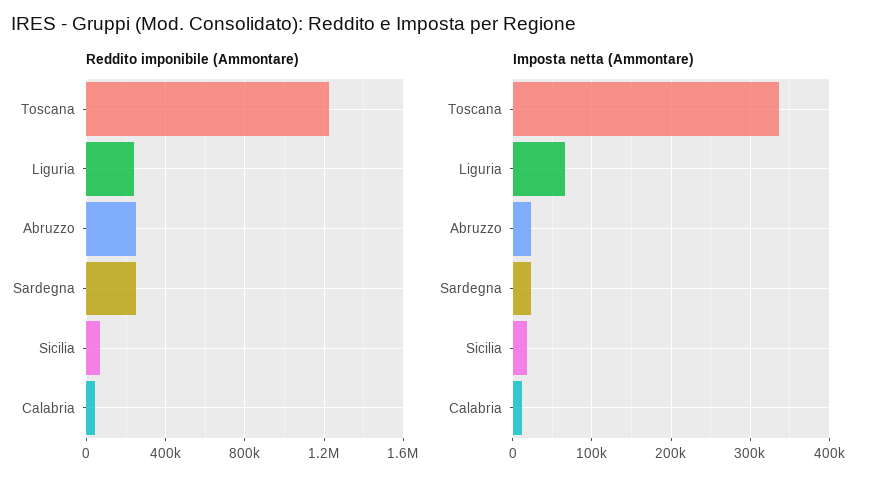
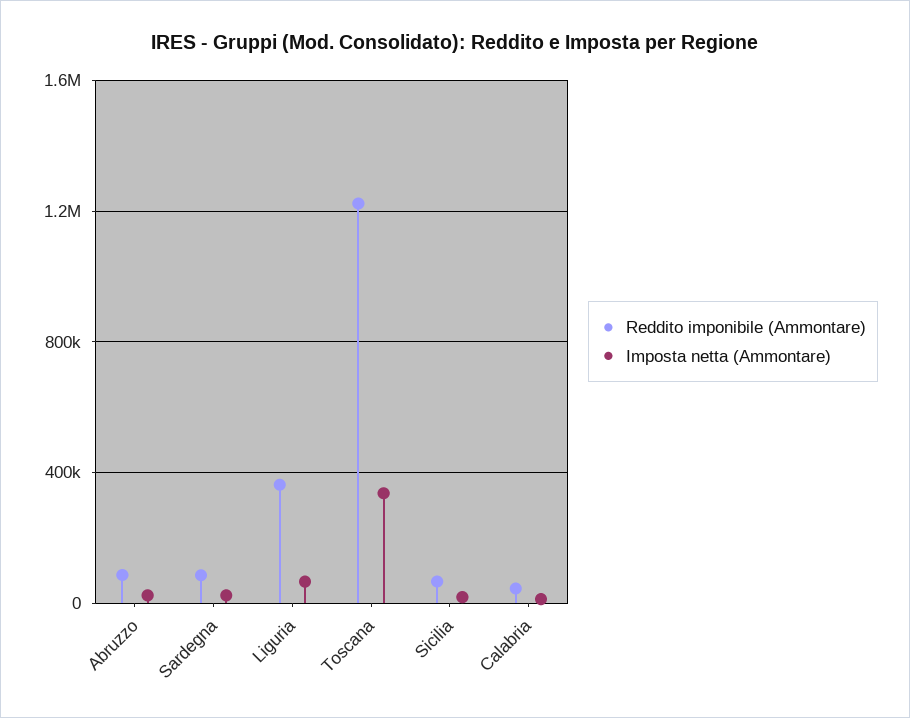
  {
    "Reddito imponibile (Ammontare)": {
      "Toscana": 1200000,
-     "Liguria": 250000,
+     "Liguria": 350000,
-     "Abruzzo": 250000,
+     "Abruzzo": 100000,
-     "Sardegna": 250000,
+     "Sardegna": 100000,
      "Sicilia": 50000,
      "Calabria": 50000
    },
    "Imposta netta (Ammontare)": {
      "Toscana": 340000,
      "Liguria": 70000,
      "Abruzzo": 20000,
      "Sardegna": 20000,
      "Sicilia": 20000,
      "Calabria": 10000
    }
  }

